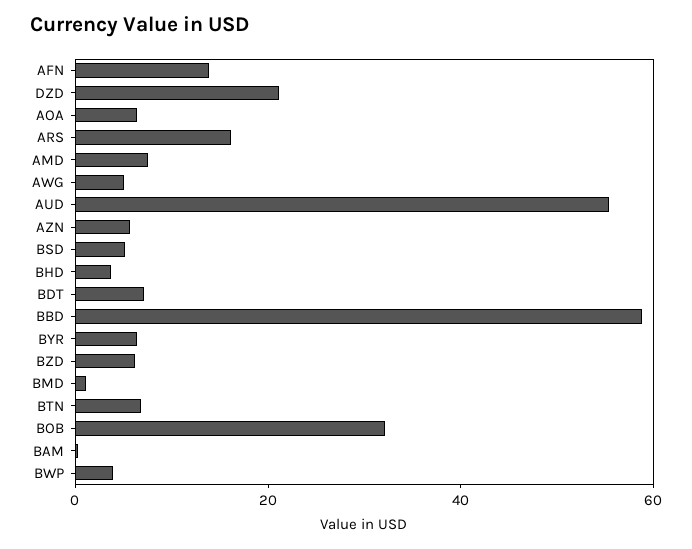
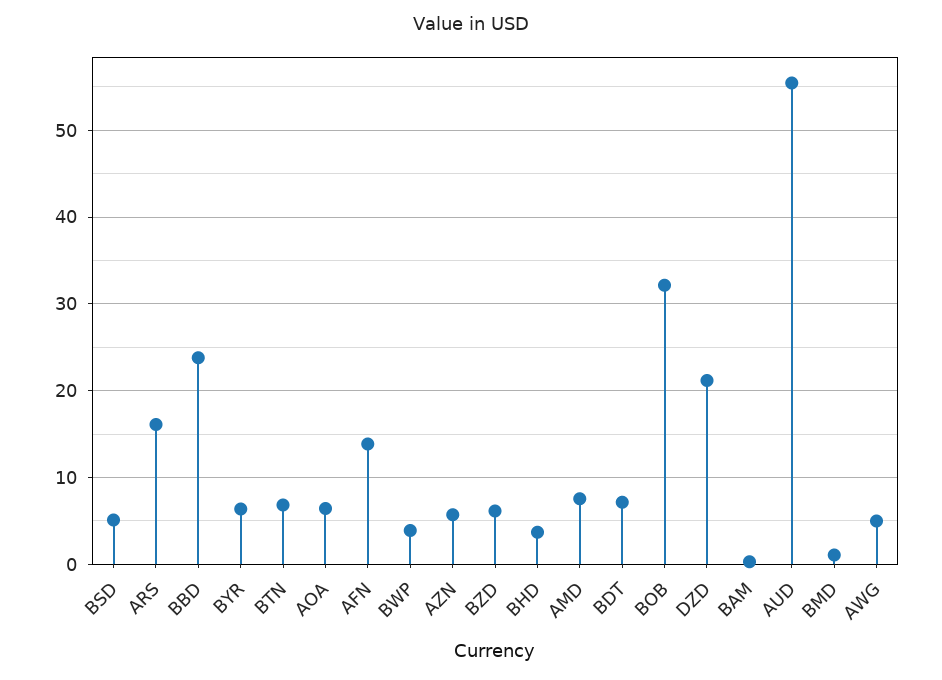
  {
    "AFN": 14,
    "DZD": 21,
    "AOA": 6,
    "ARS": 16,
    "AMD": 8,
    "AWG": 5,
    "AUD": 55,
    "AZN": 6,
    "BSD": 5,
    "BHD": 4,
    "BDT": 7,
-   "BBD": 60,
+   "BBD": 24,
    "BYR": 6,
    "BZD": 6,
    "BMD": 1,
    "BTN": 7,
    "BOB": 32,
    "BAM": 0,
    "BWP": 4
  }

